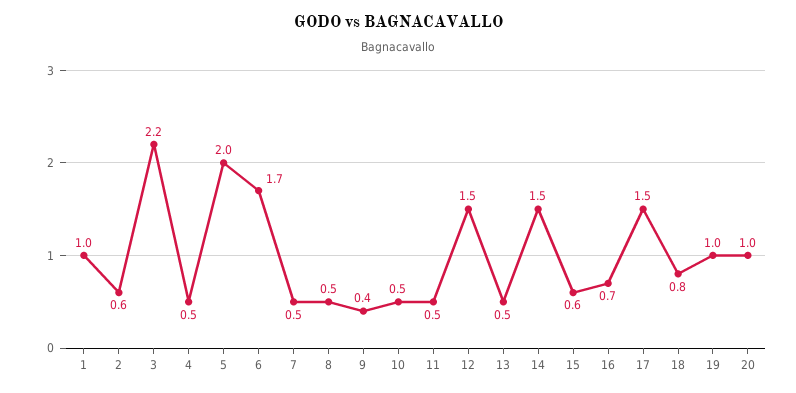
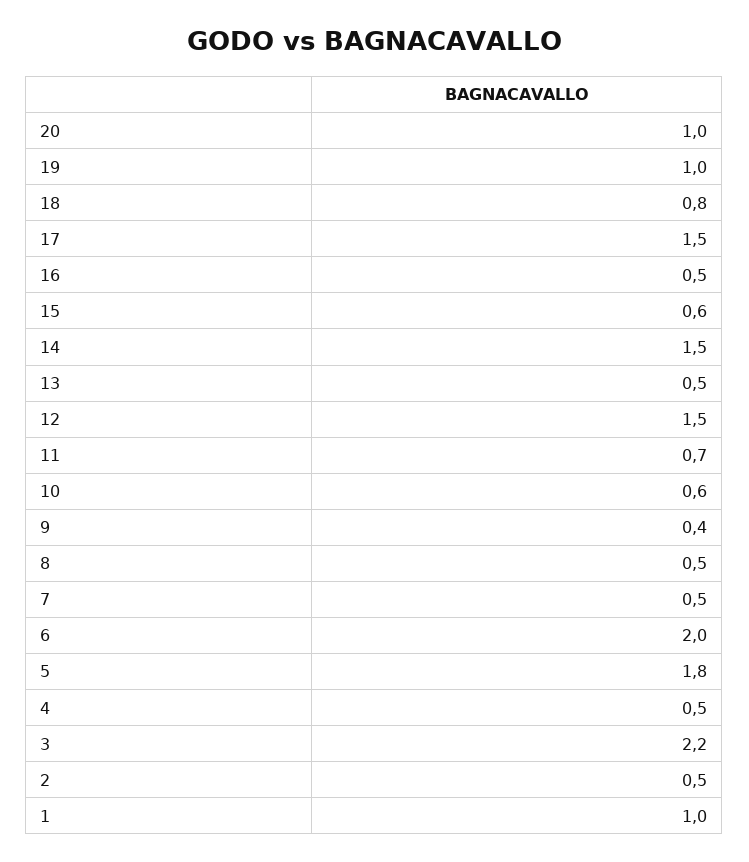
  {
    "1": 1,
-   "2": 0.6,
+   "2": 0.5,
    "3": 2.2,
    "4": 0.5,
-   "5": 2,
+   "5": 1.8,
-   "6": 1.7,
+   "6": 2,
    "7": 0.5,
    "8": 0.5,
    "9": 0.4,
-   "10": 0.5,
+   "10": 0.6,
-   "11": 0.5,
+   "11": 0.7,
    "12": 1.5,
    "13": 0.5,
    "14": 1.5,
    "15": 0.6,
-   "16": 0.7,
+   "16": 0.5,
    "17": 1.5,
    "18": 0.8,
    "19": 1,
    "20": 1
  }

